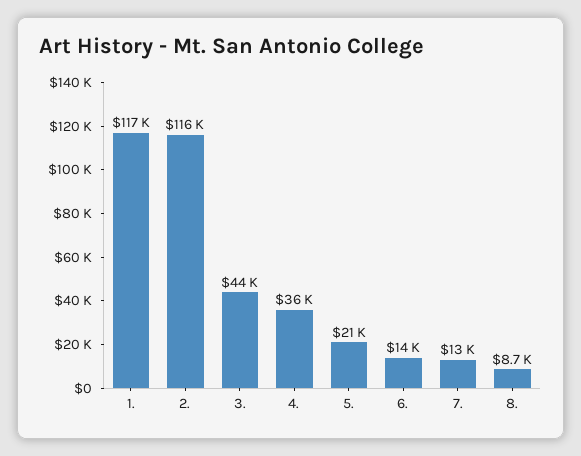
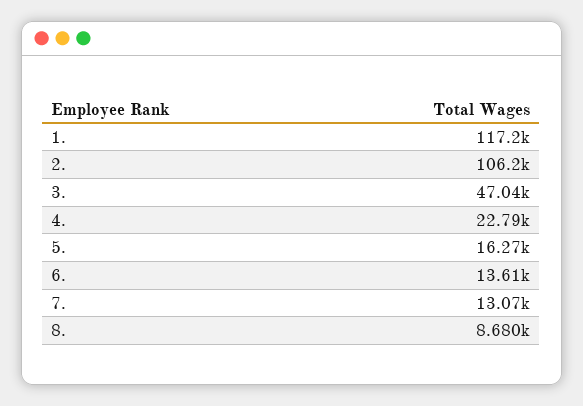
  {
    "1.": 117200,
-   "2.": 116000,
+   "2.": 106200,
-   "3.": 44000,
+   "3.": 47040,
-   "4.": 36000,
+   "4.": 22790,
-   "5.": 21000,
+   "5.": 16270,
    "6.": 13610,
    "7.": 13070,
    "8.": 8680
  }

